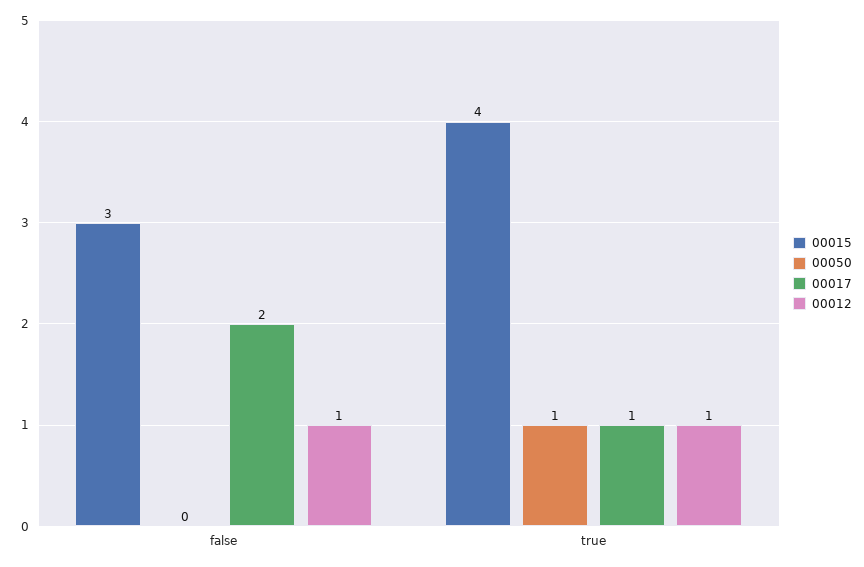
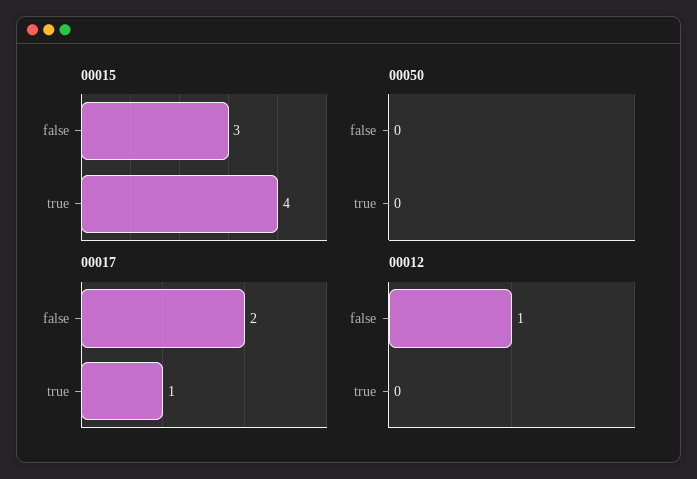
  {
    "00015": {
      "false": 3,
      "true": 4
    },
    "00050": {
      "false": 0,
-     "true": 1
+     "true": 0
    },
    "00017": {
      "false": 2,
      "true": 1
    },
    "00012": {
      "false": 1,
-     "true": 1
+     "true": 0
    }
  }

